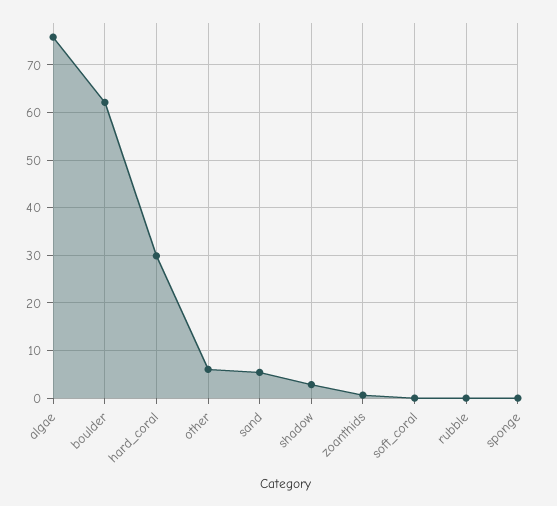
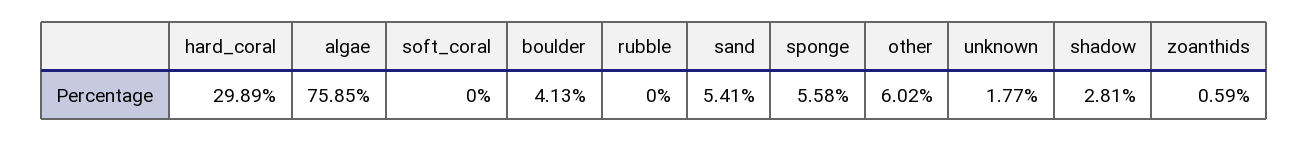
  {
    "algae": 75.85,
-   "boulder": 62,
+   "boulder": 4.13,
    "hard_coral": 29.89,
    "other": 6.02,
    "sand": 5.41,
    "shadow": 2.81,
    "zoanthids": 0.59,
    "soft_coral": 0,
    "rubble": 0,
-   "sponge": 0
+   "sponge": 5.58,
+   "unknown": 1.77
  }

